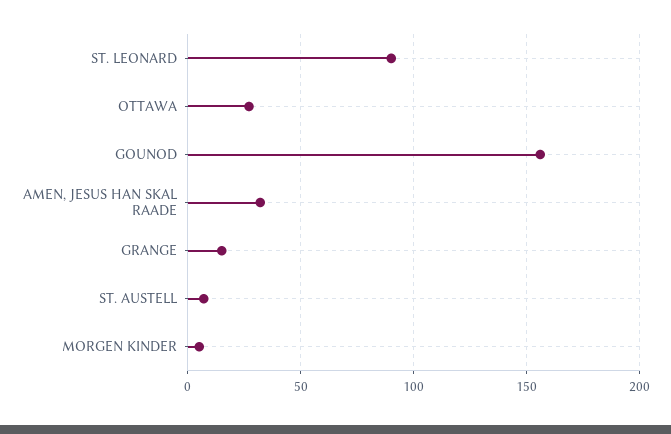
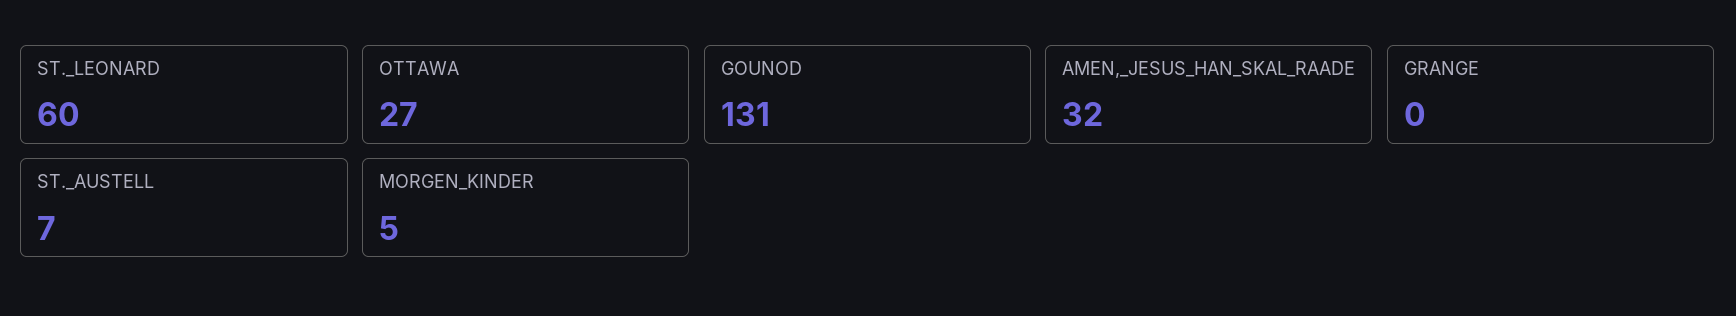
  {
-   "ST. LEONARD": 90,
+   "ST. LEONARD": 60,
    "OTTAWA": 27,
-   "GOUNOD": 155,
+   "GOUNOD": 131,
    "AMEN, JESUS HAN SKAL RAADE": 32,
-   "GRANGE": 15,
+   "GRANGE": 0,
    "ST. AUSTELL": 7,
    "MORGEN KINDER": 5
  }

